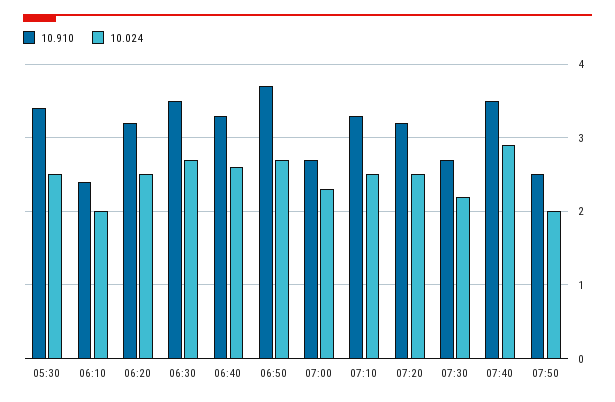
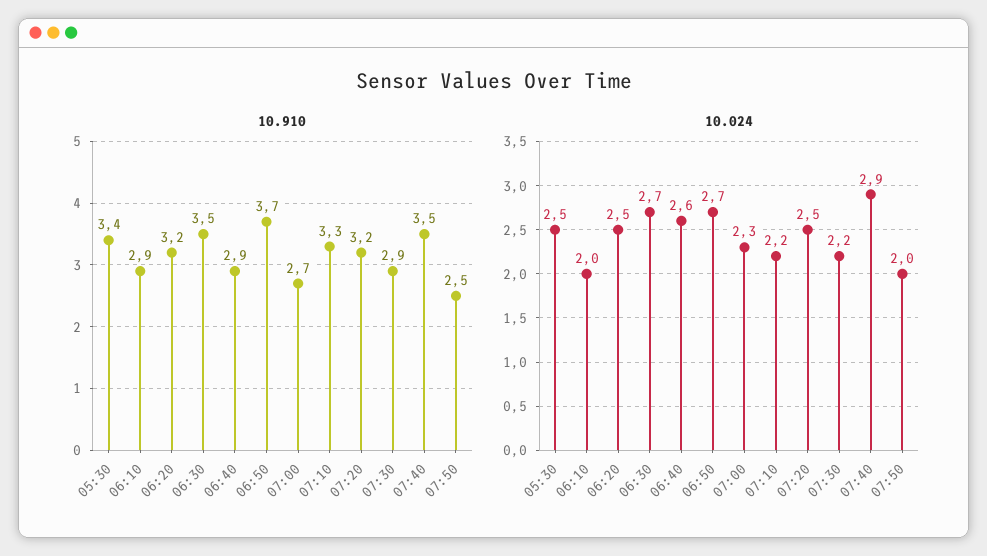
  {
    "10.910": {
      "05:30": 3.4,
-     "06:10": 2.4,
+     "06:10": 2.9,
      "06:20": 3.2,
      "06:30": 3.5,
-     "06:40": 3.3,
+     "06:40": 2.9,
      "06:50": 3.7,
      "07:00": 2.7,
      "07:10": 3.3,
      "07:20": 3.2,
-     "07:30": 2.7,
+     "07:30": 2.9,
      "07:40": 3.5,
      "07:50": 2.5
    },
    "10.024": {
      "05:30": 2.5,
      "06:10": 2,
      "06:20": 2.5,
      "06:30": 2.7,
      "06:40": 2.6,
      "06:50": 2.7,
      "07:00": 2.3,
-     "07:10": 2.5,
+     "07:10": 2.2,
      "07:20": 2.5,
      "07:30": 2.2,
      "07:40": 2.9,
      "07:50": 2
    }
  }

